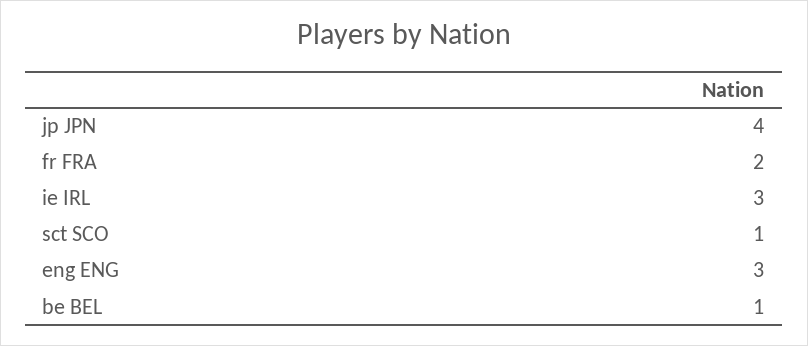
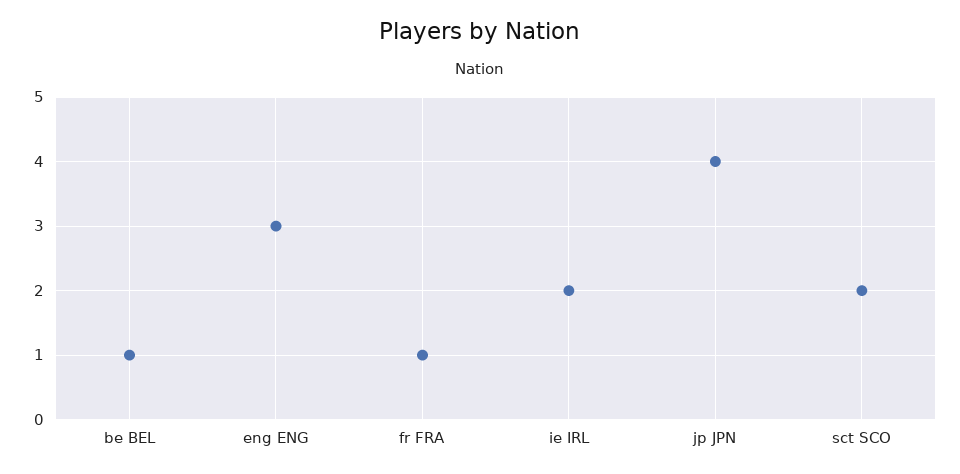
  {
    "jp JPN": 4,
-   "fr FRA": 2,
+   "fr FRA": 1,
-   "ie IRL": 3,
+   "ie IRL": 2,
-   "sct SCO": 1,
+   "sct SCO": 2,
    "eng ENG": 3,
    "be BEL": 1
  }

